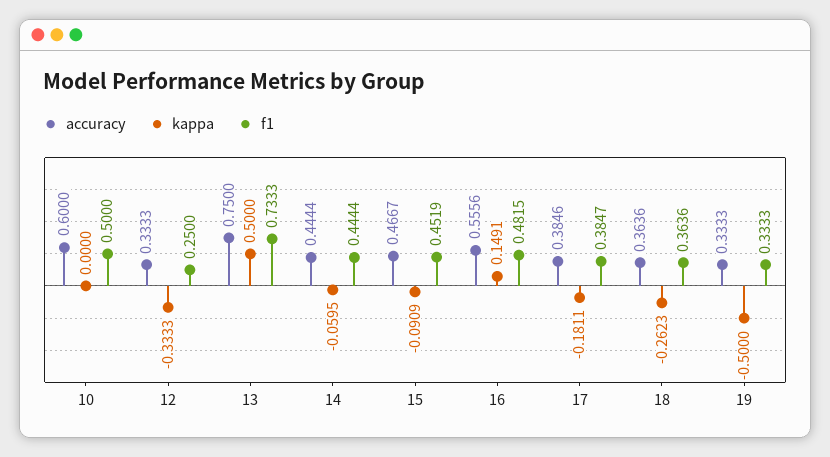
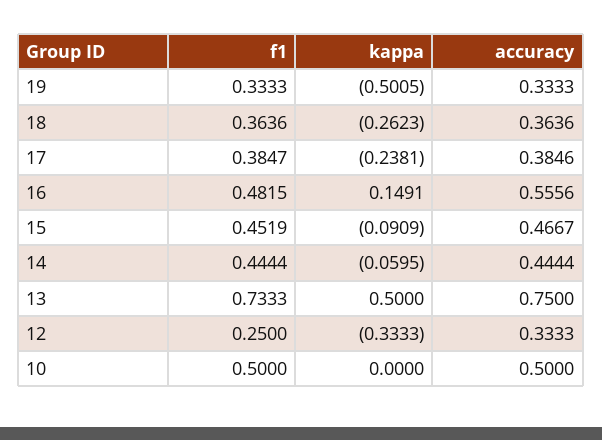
  {
    "accuracy": {
-     "10": 0.6,
+     "10": 0.5,
      "12": 0.3333,
      "13": 0.75,
      "14": 0.4444,
      "15": 0.4667,
      "16": 0.5556,
      "17": 0.3846,
      "18": 0.3636,
      "19": 0.3333
    },
    "kappa": {
      "10": 0,
      "12": -0.3333,
      "13": 0.5,
      "14": -0.0595,
      "15": -0.0909,
      "16": 0.1491,
-     "17": -0.1811,
+     "17": -0.2381,
      "18": -0.2623,
-     "19": -0.5
+     "19": -0.5005
    },
    "f1": {
      "10": 0.5,
      "12": 0.25,
      "13": 0.7333,
      "14": 0.4444,
      "15": 0.4519,
      "16": 0.4815,
      "17": 0.3847,
      "18": 0.3636,
      "19": 0.3333
    }
  }

